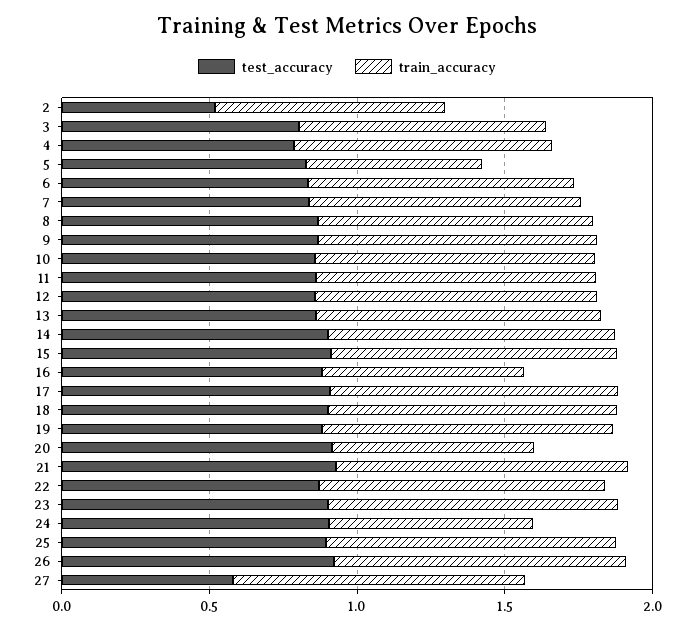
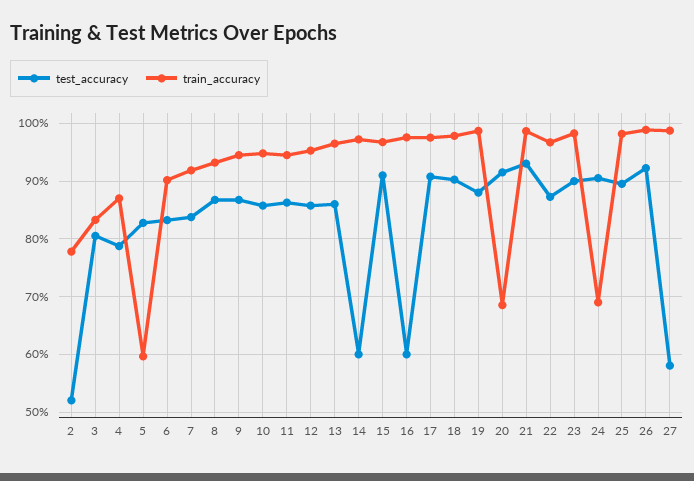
  {
    "test_accuracy": {
      "2": 0.52,
      "3": 0.8,
      "4": 0.78,
      "5": 0.82,
      "6": 0.84,
      "7": 0.84,
      "8": 0.86,
      "9": 0.86,
      "10": 0.86,
      "11": 0.86,
      "12": 0.86,
      "13": 0.86,
-     "14": 0.9,
+     "14": 0.6,
      "15": 0.92,
-     "16": 0.9,
+     "16": 0.6,
      "17": 0.9,
      "18": 0.9,
      "19": 0.88,
      "20": 0.92,
      "21": 0.94,
      "22": 0.88,
      "23": 0.9,
      "24": 0.9,
      "25": 0.9,
      "26": 0.92,
      "27": 0.58
    },
    "train_accuracy": {
      "2": 0.78,
      "3": 0.84,
      "4": 0.88,
      "5": 0.6,
      "6": 0.9,
      "7": 0.92,
      "8": 0.94,
      "9": 0.94,
      "10": 0.94,
      "11": 0.94,
      "12": 0.96,
      "13": 0.96,
      "14": 0.98,
      "15": 0.96,
-     "16": 0.7,
+     "16": 0.98,
      "17": 0.98,
      "18": 0.98,
      "19": 0.98,
      "20": 0.68,
      "21": 0.98,
      "22": 0.96,
      "23": 0.98,
      "24": 0.7,
      "25": 0.98,
      "26": 0.98,
      "27": 0.98
    }
  }

